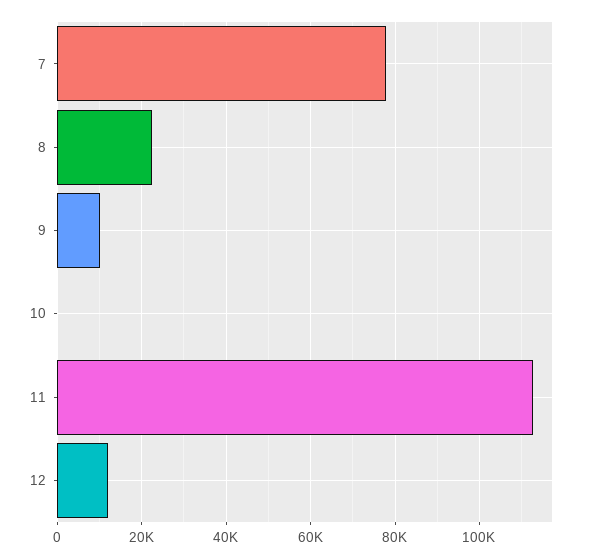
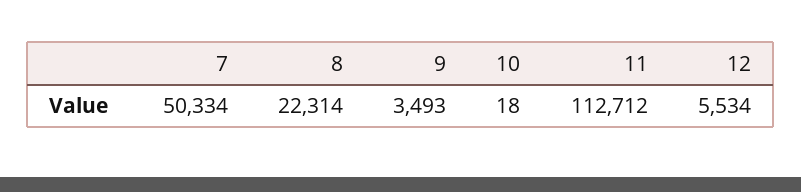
  {
-   "7": 78000,
+   "7": 50334,
    "8": 22314,
-   "9": 10000,
+   "9": 3493,
    "10": 18,
    "11": 112712,
-   "12": 12000
+   "12": 5534
  }

